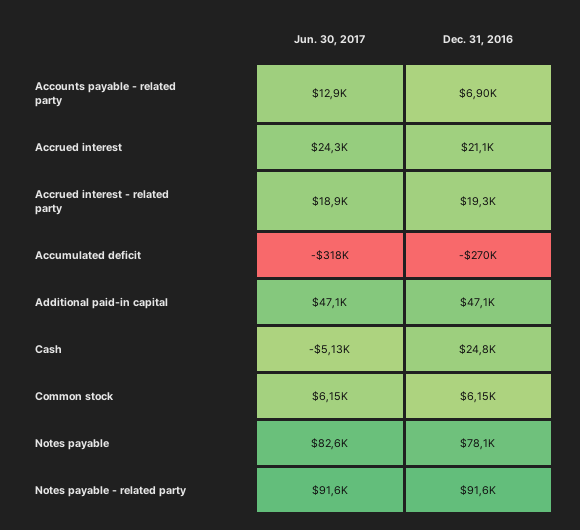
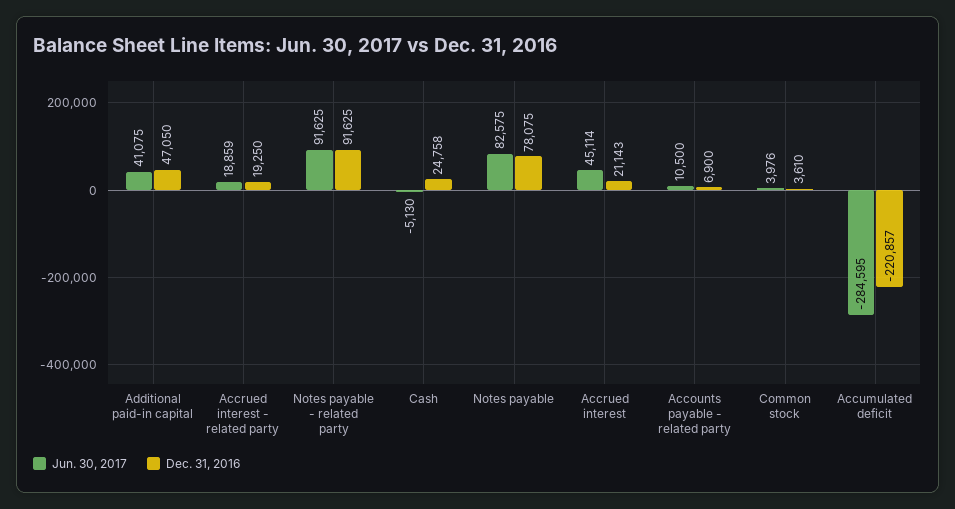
  {
    "Jun. 30, 2017": {
-     "Accounts payable - related party": 12900,
+     "Accounts payable - related party": 10500,
-     "Accrued interest": 24300,
+     "Accrued interest": 45114,
      "Accrued interest - related party": 18859,
-     "Accumulated deficit": -318000,
+     "Accumulated deficit": -284595,
-     "Additional paid-in capital": 47100,
+     "Additional paid-in capital": 41075,
      "Cash": -5130,
-     "Common stock": 6150,
+     "Common stock": 3976,
      "Notes payable": 82575,
      "Notes payable - related party": 91625
    },
    "Dec. 31, 2016": {
      "Accounts payable - related party": 6900,
      "Accrued interest": 21143,
      "Accrued interest - related party": 19250,
-     "Accumulated deficit": -270000,
+     "Accumulated deficit": -220857,
      "Additional paid-in capital": 47050,
      "Cash": 24758,
-     "Common stock": 6150,
+     "Common stock": 3610,
      "Notes payable": 78075,
      "Notes payable - related party": 91625
    }
  }

